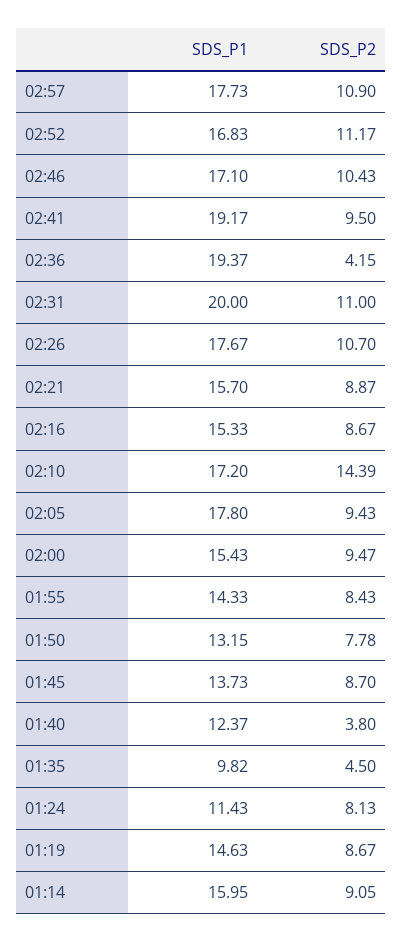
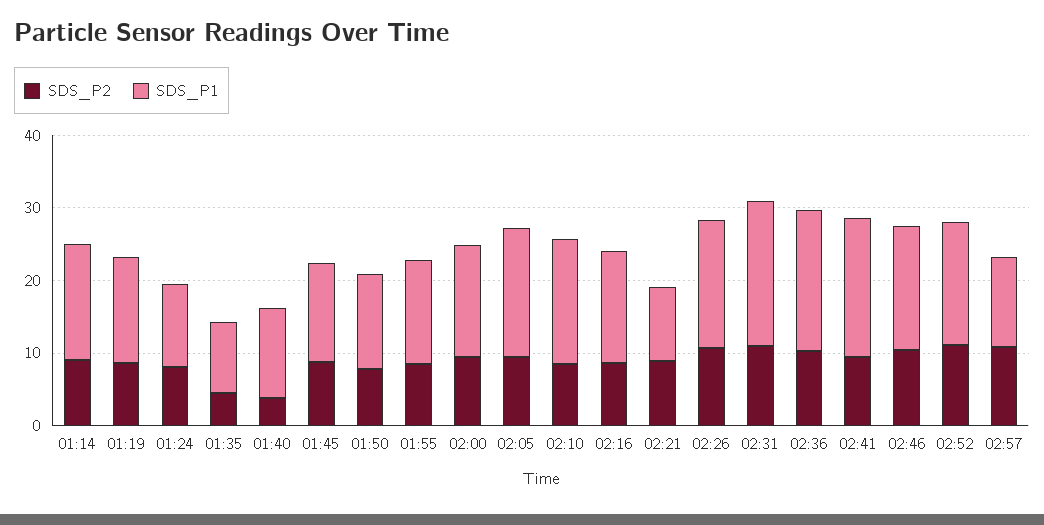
  {
    "SDS_P1": {
-     "02:57": 17.73,
+     "02:57": 12,
      "02:52": 16.83,
      "02:46": 17.1,
      "02:41": 19.17,
      "02:36": 19.37,
      "02:31": 20,
      "02:26": 17.67,
-     "02:21": 15.7,
+     "02:21": 10,
      "02:16": 15.33,
      "02:10": 17.2,
      "02:05": 17.8,
      "02:00": 15.43,
      "01:55": 14.33,
      "01:50": 13.15,
      "01:45": 13.73,
      "01:40": 12.37,
      "01:35": 9.82,
      "01:24": 11.43,
      "01:19": 14.63,
      "01:14": 15.95
    },
    "SDS_P2": {
      "02:57": 10.9,
      "02:52": 11.17,
      "02:46": 10.43,
      "02:41": 9.5,
-     "02:36": 4.15,
+     "02:36": 10,
      "02:31": 11,
      "02:26": 10.7,
      "02:21": 8.87,
      "02:16": 8.67,
-     "02:10": 14.39,
+     "02:10": 8,
      "02:05": 9.43,
      "02:00": 9.47,
      "01:55": 8.43,
      "01:50": 7.78,
      "01:45": 8.7,
      "01:40": 3.8,
      "01:35": 4.5,
      "01:24": 8.13,
      "01:19": 8.67,
      "01:14": 9.05
    }
  }

